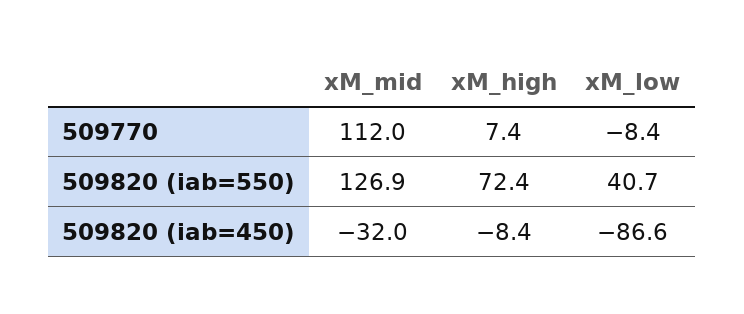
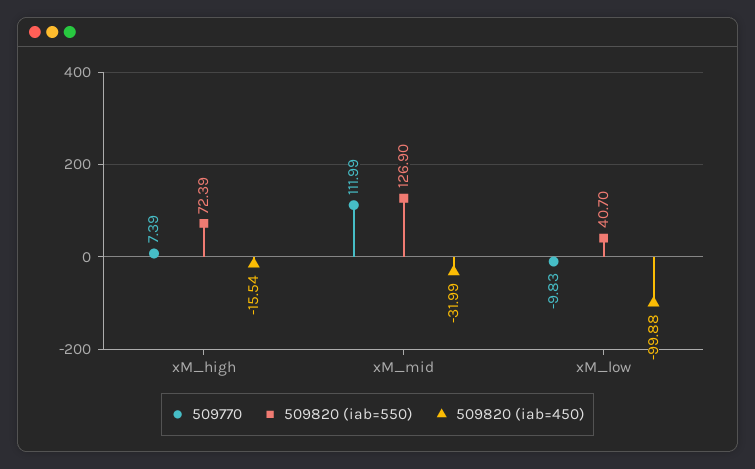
  {
    "509770": {
      "xM_mid": 111.99,
      "xM_high": 7.39,
-     "xM_low": -8.4
+     "xM_low": -9.83
    },
    "509820 (iab=550)": {
      "xM_mid": 126.9,
      "xM_high": 72.39,
      "xM_low": 40.7
    },
    "509820 (iab=450)": {
      "xM_mid": -31.99,
-     "xM_high": -8.4,
+     "xM_high": -15.54,
-     "xM_low": -86.6
+     "xM_low": -99.88
    }
  }

